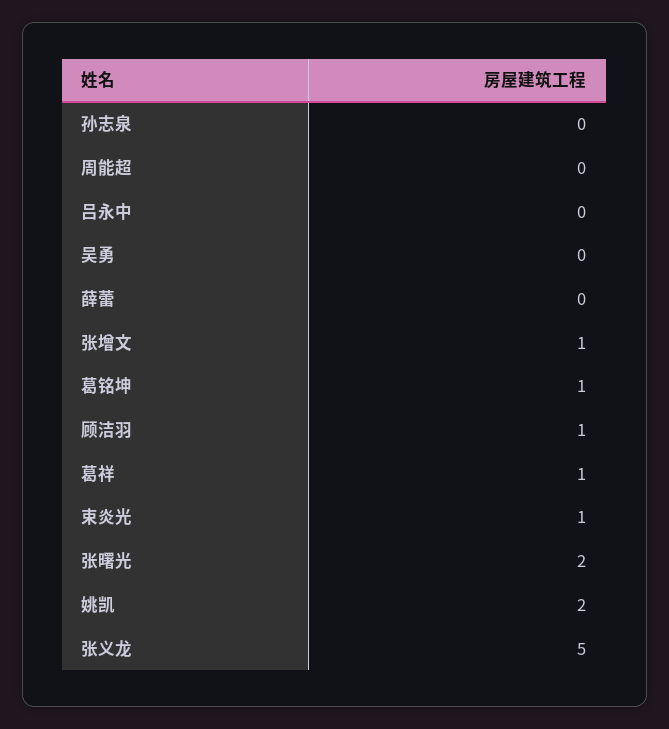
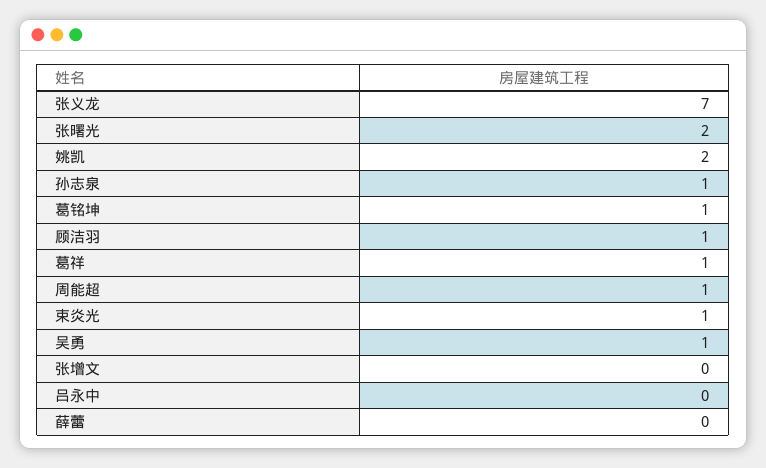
  {
-   "孙志泉": 0,
+   "孙志泉": 1,
-   "周能超": 0,
+   "周能超": 1,
    "吕永中": 0,
-   "吴勇": 0,
+   "吴勇": 1,
    "薛蕾": 0,
-   "张增文": 1,
+   "张增文": 0,
    "葛铭坤": 1,
    "顾洁羽": 1,
    "葛祥": 1,
    "束炎光": 1,
    "张曙光": 2,
    "姚凯": 2,
-   "张义龙": 5
+   "张义龙": 7
  }

